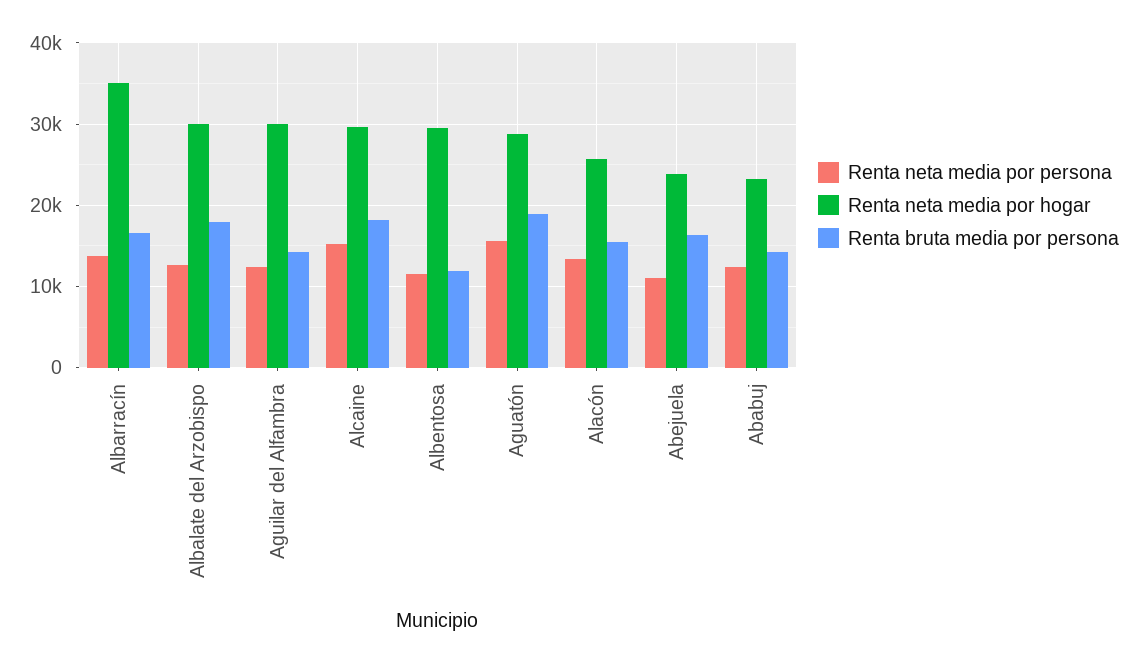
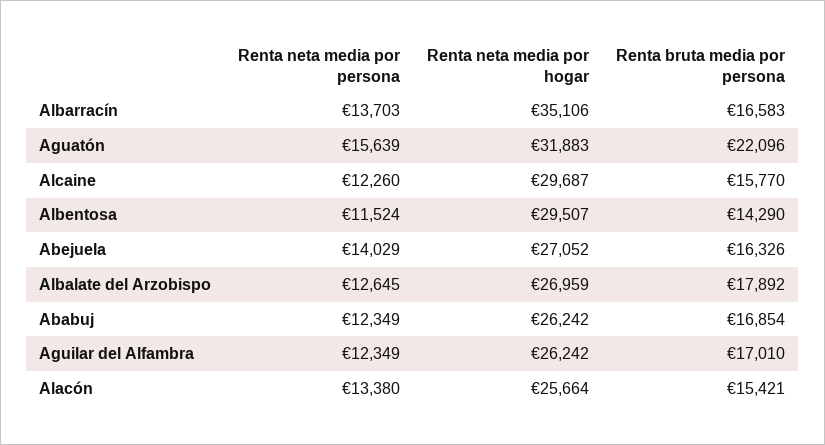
  {
    "Renta neta media por persona": {
      "Albarracín": 13703,
      "Albalate del Arzobispo": 12645,
      "Aguilar del Alfambra": 12349,
-     "Alcaine": 15000,
+     "Alcaine": 12260,
      "Albentosa": 11524,
      "Aguatón": 15639,
      "Alacón": 13380,
-     "Abejuela": 11000,
+     "Abejuela": 14029,
      "Ababuj": 12349
    },
    "Renta neta media por hogar": {
      "Albarracín": 35106,
-     "Albalate del Arzobispo": 30000,
+     "Albalate del Arzobispo": 26959,
-     "Aguilar del Alfambra": 30000,
+     "Aguilar del Alfambra": 26242,
      "Alcaine": 29687,
      "Albentosa": 29507,
-     "Aguatón": 29000,
+     "Aguatón": 31883,
      "Alacón": 25664,
-     "Abejuela": 24000,
+     "Abejuela": 27052,
-     "Ababuj": 23000
+     "Ababuj": 26242
    },
    "Renta bruta media por persona": {
      "Albarracín": 16583,
      "Albalate del Arzobispo": 17892,
-     "Aguilar del Alfambra": 14000,
+     "Aguilar del Alfambra": 17010,
-     "Alcaine": 18000,
+     "Alcaine": 15770,
-     "Albentosa": 12000,
+     "Albentosa": 14290,
-     "Aguatón": 19000,
+     "Aguatón": 22096,
      "Alacón": 15421,
      "Abejuela": 16326,
-     "Ababuj": 14000
+     "Ababuj": 16854
    }
  }

